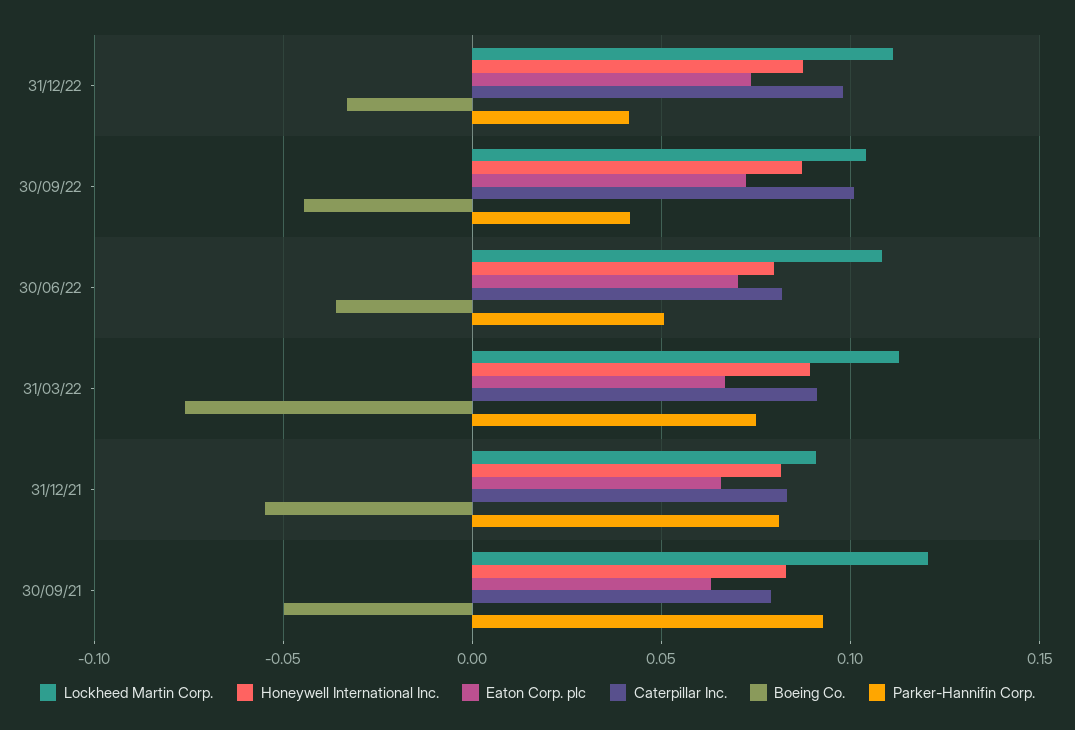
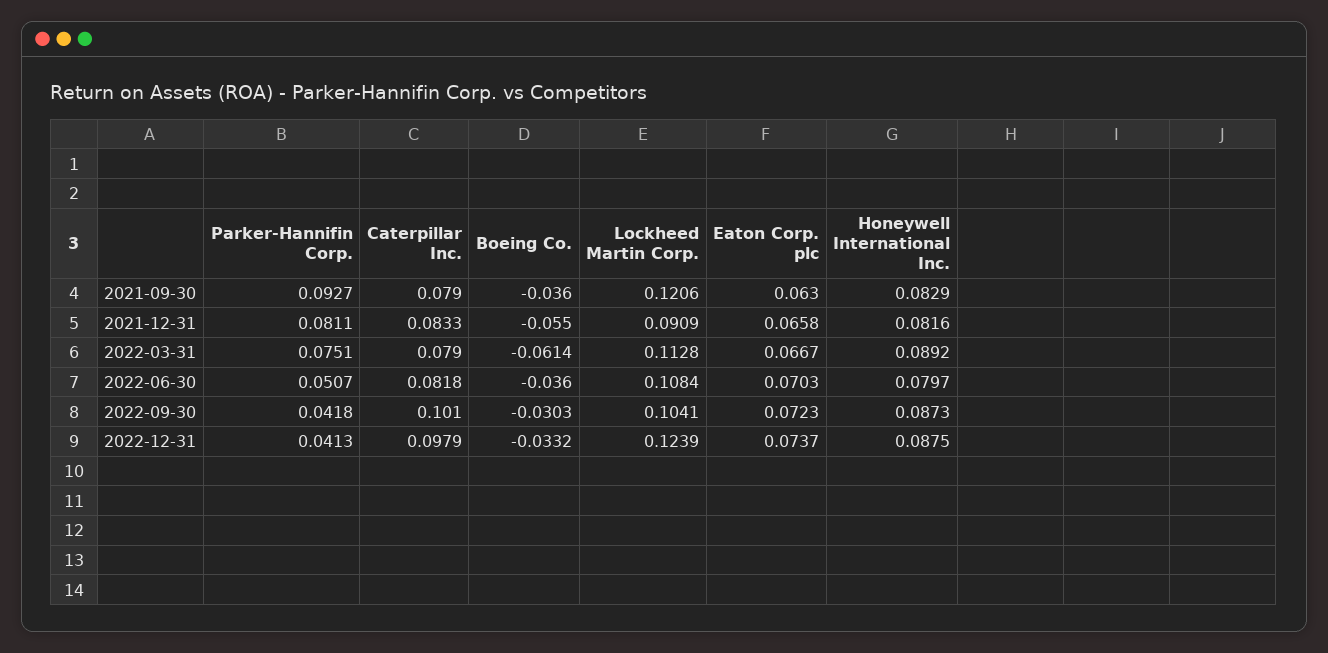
  {
    "Lockheed Martin Corp.": {
-     "31/12/22": 0.11,
+     "31/12/22": 0.1239,
      "30/09/22": 0.1041,
      "30/06/22": 0.1084,
      "31/03/22": 0.1128,
      "31/12/21": 0.0909,
      "30/09/21": 0.1206
    },
    "Honeywell International Inc.": {
      "31/12/22": 0.0875,
      "30/09/22": 0.0873,
      "30/06/22": 0.0797,
      "31/03/22": 0.0892,
      "31/12/21": 0.0816,
      "30/09/21": 0.0829
    },
    "Eaton Corp. plc": {
      "31/12/22": 0.0737,
      "30/09/22": 0.0723,
      "30/06/22": 0.0703,
      "31/03/22": 0.0667,
      "31/12/21": 0.0658,
      "30/09/21": 0.063
    },
    "Caterpillar Inc.": {
      "31/12/22": 0.0979,
      "30/09/22": 0.101,
      "30/06/22": 0.0818,
-     "31/03/22": 0.09,
+     "31/03/22": 0.079,
      "31/12/21": 0.0833,
      "30/09/21": 0.079
    },
    "Boeing Co.": {
      "31/12/22": -0.0332,
-     "30/09/22": -0.045,
+     "30/09/22": -0.0303,
      "30/06/22": -0.036,
-     "31/03/22": -0.075,
+     "31/03/22": -0.0614,
      "31/12/21": -0.055,
-     "30/09/21": -0.05
+     "30/09/21": -0.036
    },
    "Parker-Hannifin Corp.": {
      "31/12/22": 0.0413,
      "30/09/22": 0.0418,
      "30/06/22": 0.0507,
      "31/03/22": 0.0751,
      "31/12/21": 0.0811,
      "30/09/21": 0.0927
    }
  }

